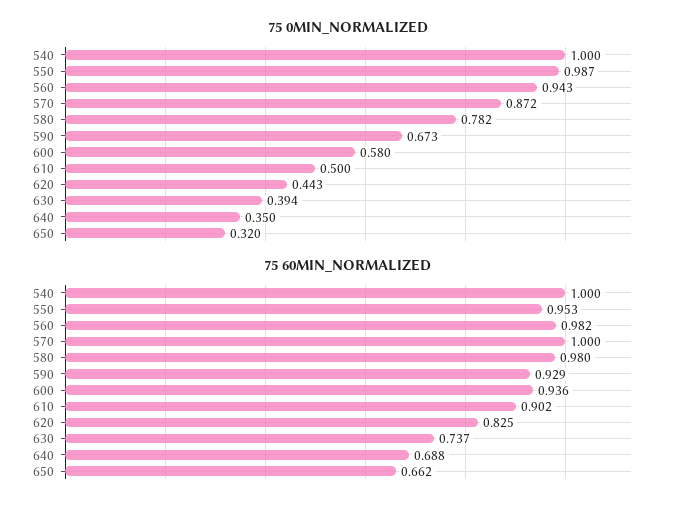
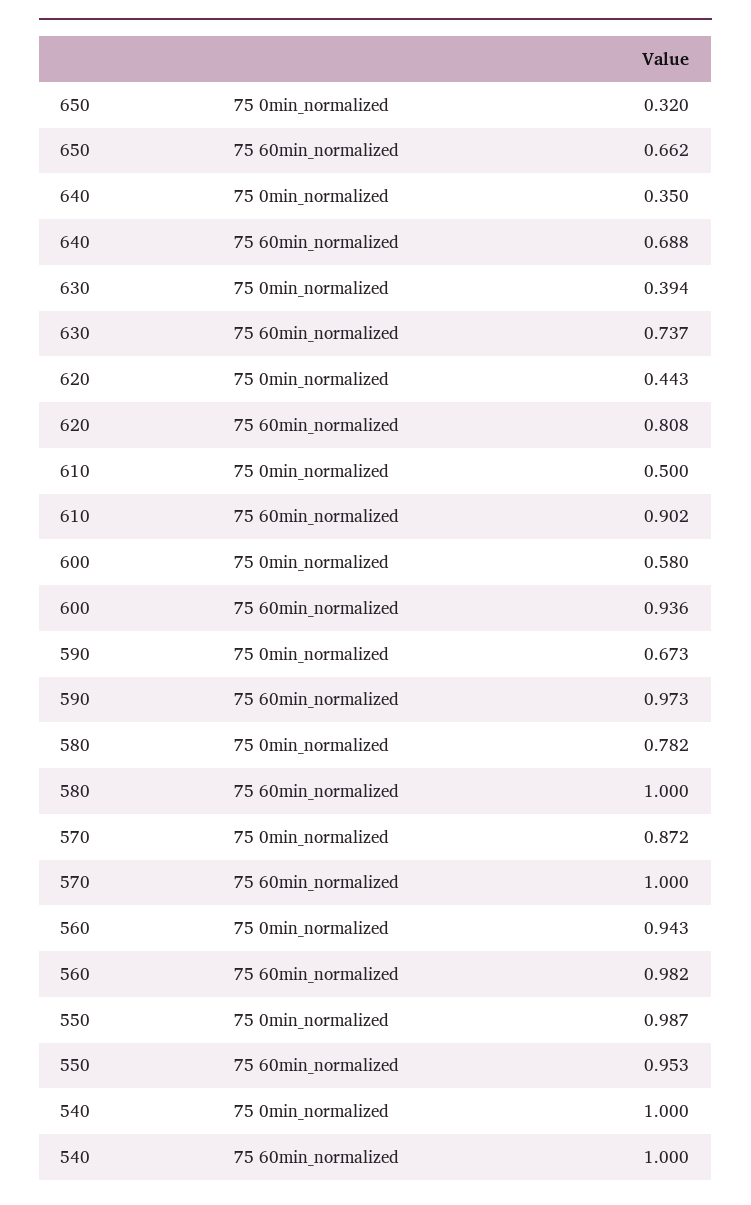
  {
    "75 0MIN_NORMALIZED": {
      "540": 1,
      "550": 0.987,
      "560": 0.943,
      "570": 0.872,
      "580": 0.782,
      "590": 0.673,
      "600": 0.58,
      "610": 0.5,
      "620": 0.443,
      "630": 0.394,
      "640": 0.35,
      "650": 0.32
    },
    "75 60MIN_NORMALIZED": {
      "540": 1,
      "550": 0.953,
      "560": 0.982,
      "570": 1,
-     "580": 0.98,
+     "580": 1,
-     "590": 0.929,
+     "590": 0.973,
      "600": 0.936,
      "610": 0.902,
-     "620": 0.825,
+     "620": 0.808,
      "630": 0.737,
      "640": 0.688,
      "650": 0.662
    }
  }

